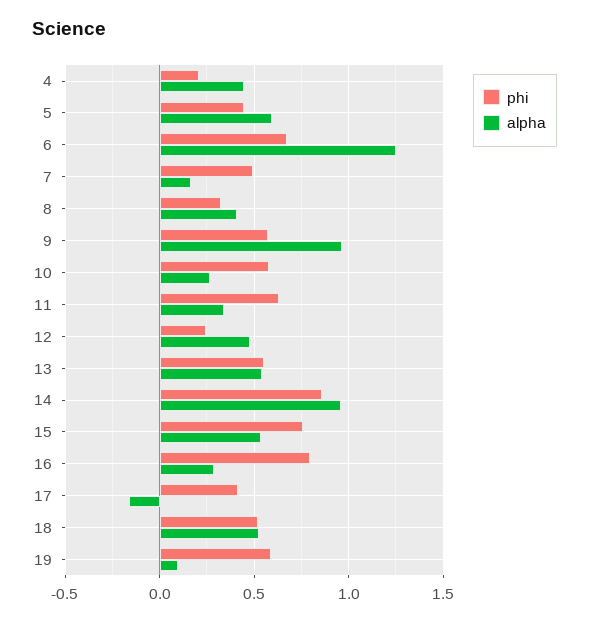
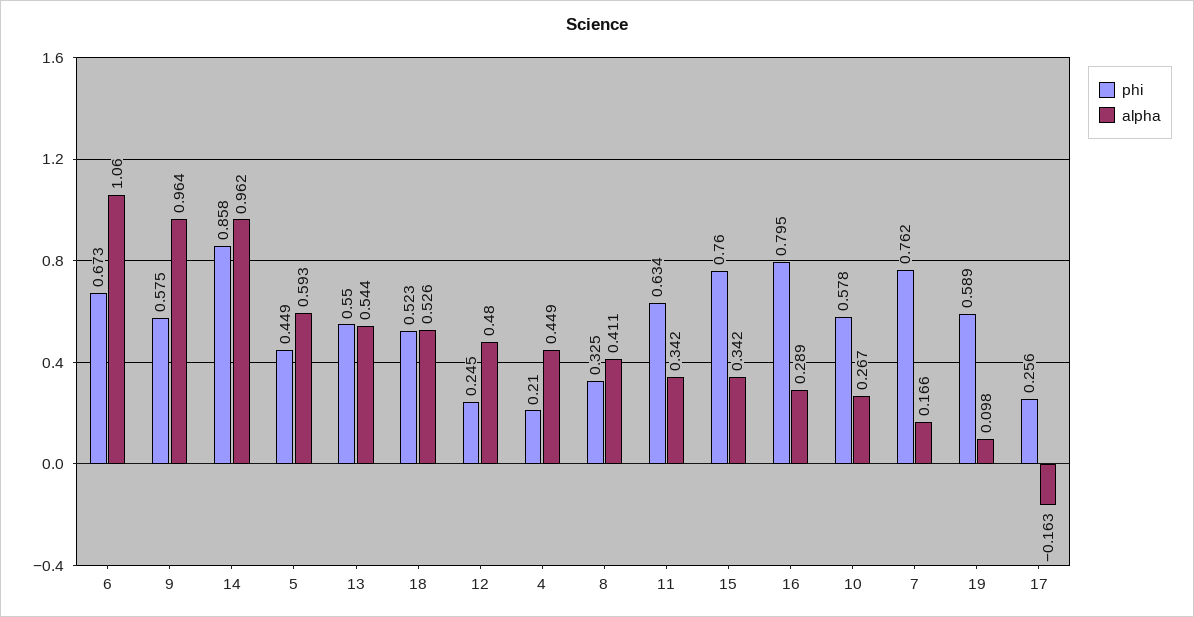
  {
    "phi": {
      "4": 0.21,
      "5": 0.449,
      "6": 0.673,
-     "7": 0.5,
+     "7": 0.762,
      "8": 0.325,
      "9": 0.575,
      "10": 0.578,
      "11": 0.634,
      "12": 0.245,
      "13": 0.55,
      "14": 0.858,
      "15": 0.76,
      "16": 0.795,
-     "17": 0.4,
+     "17": 0.256,
      "18": 0.523,
      "19": 0.589
    },
    "alpha": {
      "4": 0.449,
      "5": 0.593,
-     "6": 1.25,
+     "6": 1.06,
      "7": 0.166,
      "8": 0.411,
      "9": 0.964,
      "10": 0.267,
      "11": 0.342,
      "12": 0.48,
      "13": 0.544,
      "14": 0.962,
-     "15": 0.55,
+     "15": 0.342,
      "16": 0.289,
      "17": -0.163,
      "18": 0.526,
      "19": 0.098
    }
  }

